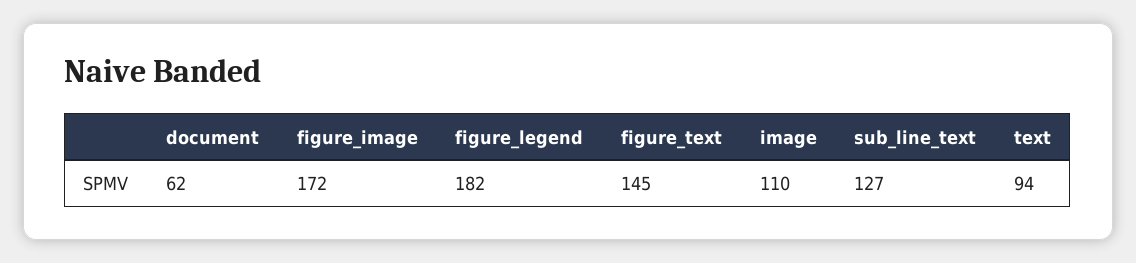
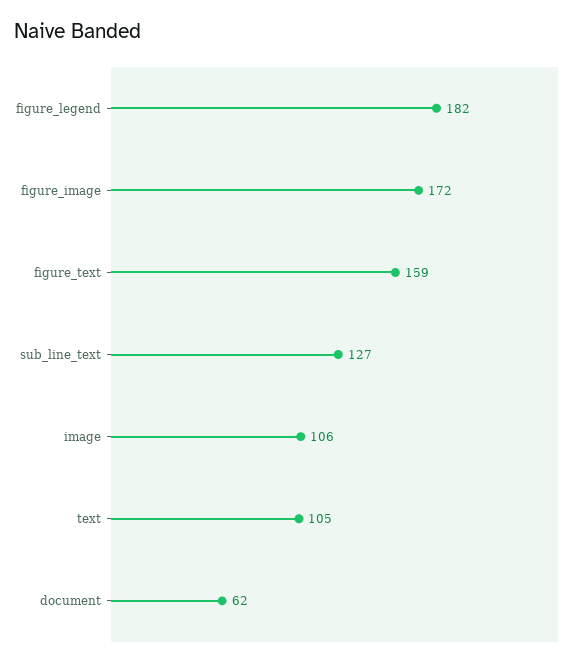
  {
    "document": 62,
    "figure_image": 172,
    "figure_legend": 182,
-   "figure_text": 145,
+   "figure_text": 159,
-   "image": 110,
+   "image": 106,
    "sub_line_text": 127,
-   "text": 94
+   "text": 105
  }

